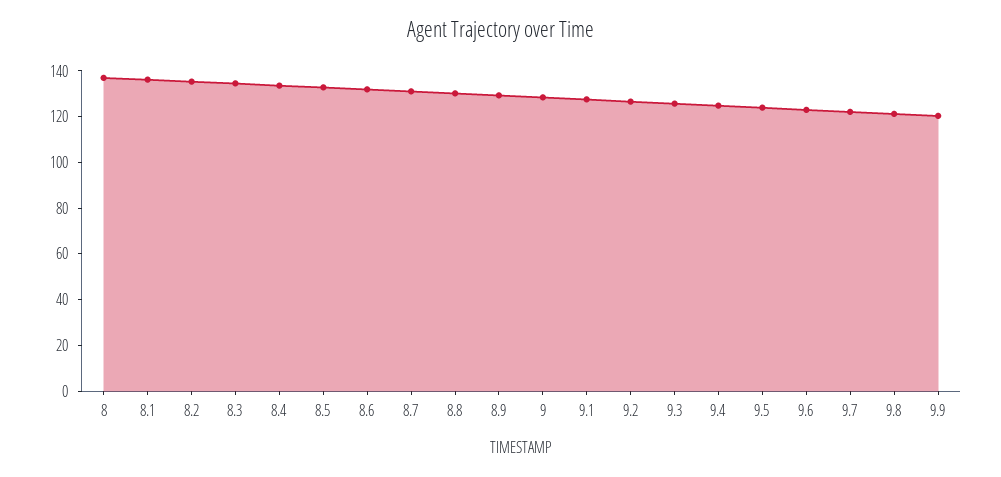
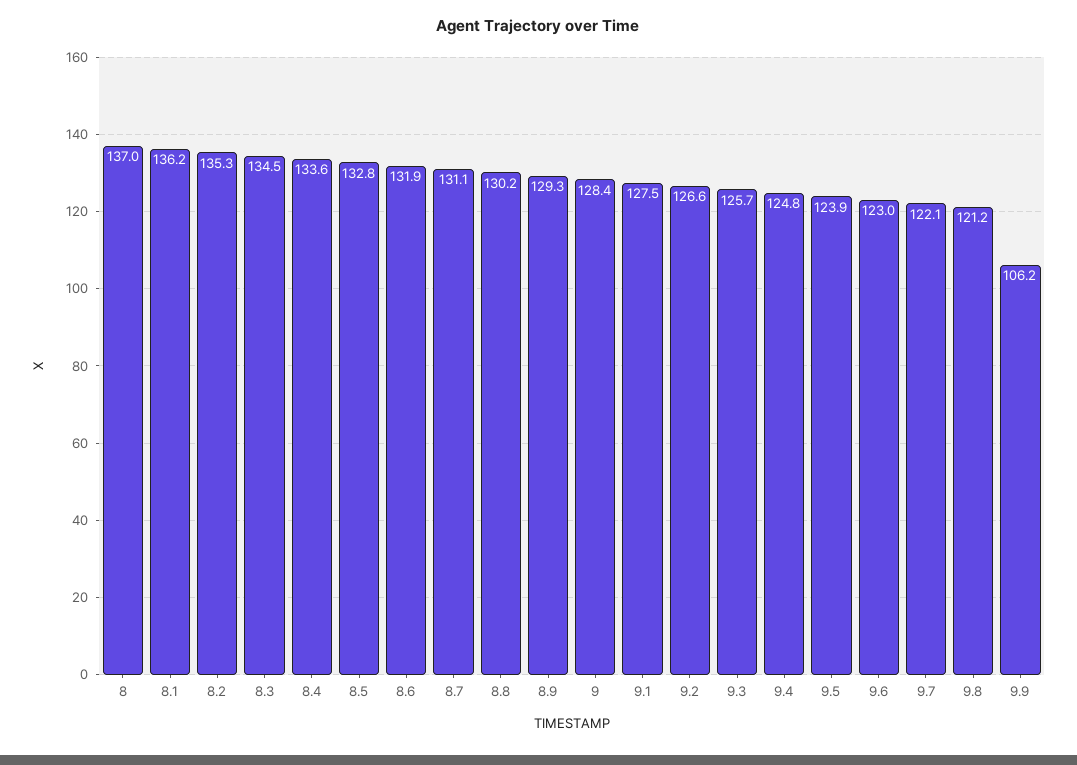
  {
    "8": 137,
    "8.1": 136.2,
    "8.2": 135.3,
    "8.3": 134.5,
    "8.4": 133.6,
    "8.5": 132.8,
    "8.6": 131.9,
    "8.7": 131.1,
    "8.8": 130.2,
    "8.9": 129.3,
    "9": 128.4,
    "9.1": 127.5,
    "9.2": 126.6,
    "9.3": 125.7,
    "9.4": 124.8,
    "9.5": 123.9,
    "9.6": 123,
    "9.7": 122.1,
    "9.8": 121.2,
-   "9.9": 120
+   "9.9": 106.2
  }

